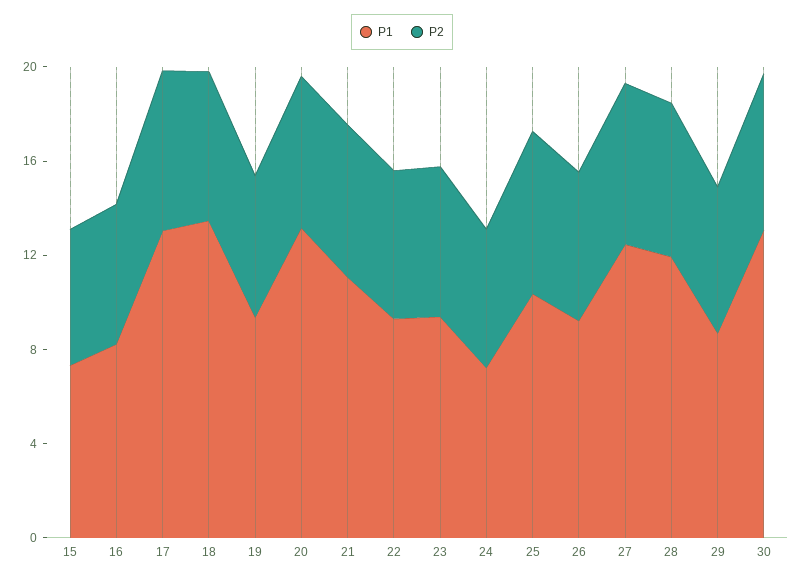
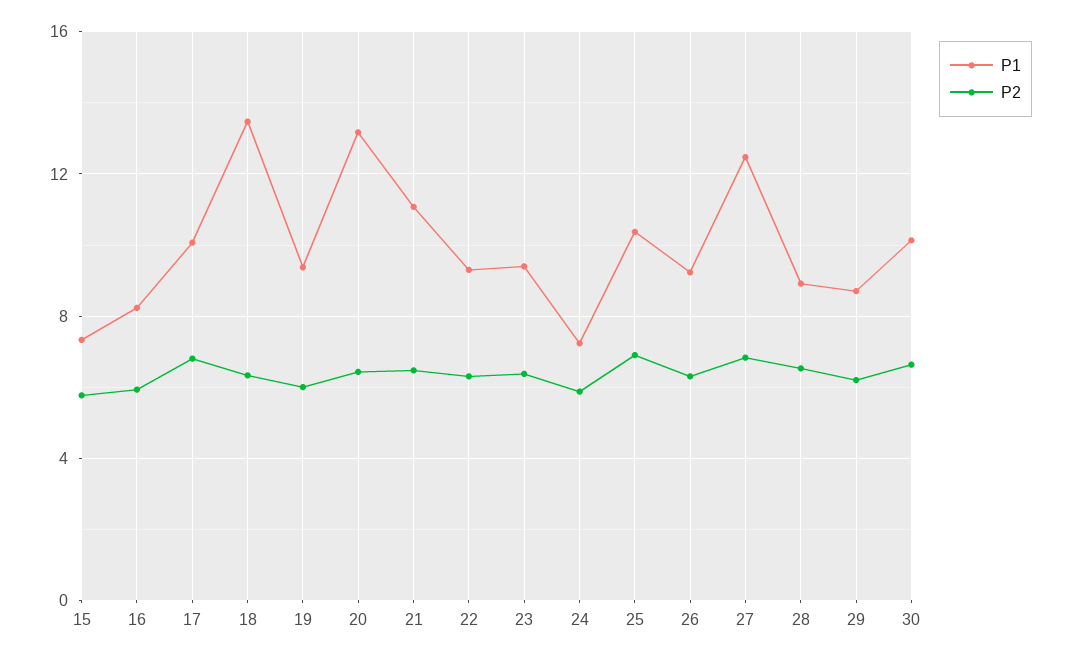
  {
    "P1": {
      "15": 7.5,
      "16": 8,
-     "17": 13,
+     "17": 10,
      "18": 13.5,
      "19": 9.5,
      "20": 13,
      "21": 11,
      "22": 9.5,
      "23": 9.5,
      "24": 7,
      "25": 10.5,
      "26": 9,
      "27": 12.5,
-     "28": 12,
+     "28": 9,
      "29": 8.5,
-     "30": 13
+     "30": 10
    },
    "P2": {
      "15": 6,
      "16": 6,
      "17": 7,
      "18": 6.5,
      "19": 6,
      "20": 6.5,
      "21": 6.5,
      "22": 6.5,
      "23": 6.5,
      "24": 6,
      "25": 7,
      "26": 6.5,
      "27": 7,
      "28": 6.5,
      "29": 6,
      "30": 6.5
    }
  }

